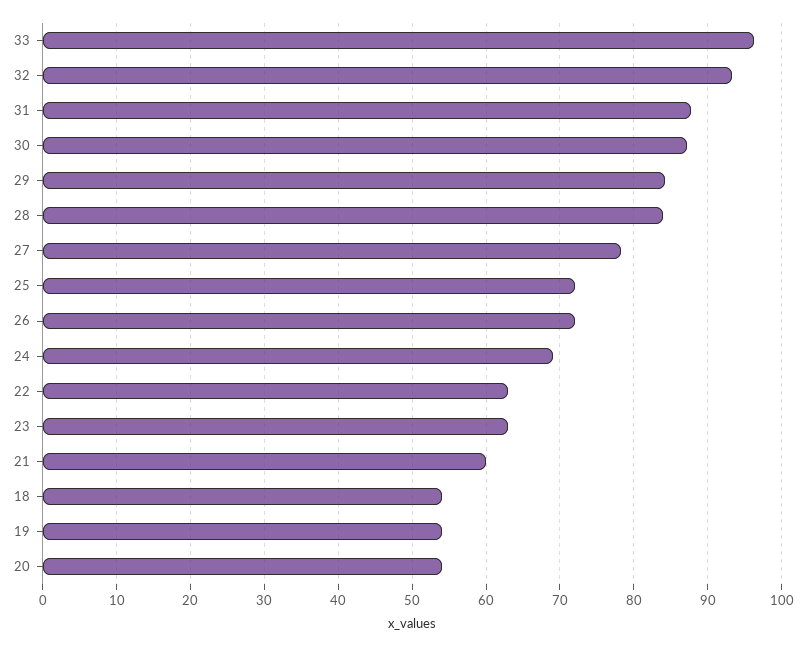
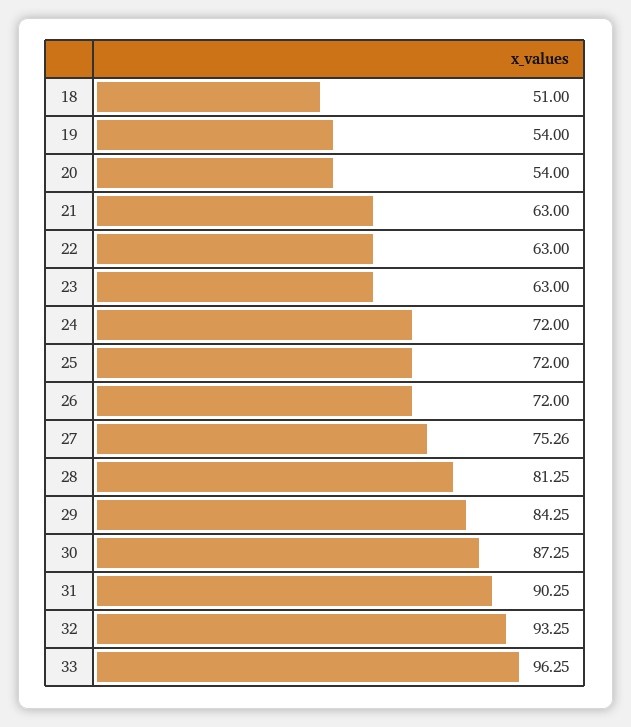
  {
    "33": 96.25,
    "32": 93.25,
-   "31": 88,
+   "31": 90.25,
    "30": 87.25,
    "29": 84.25,
-   "28": 84,
+   "28": 81.25,
-   "27": 78,
+   "27": 75.26,
    "25": 72,
    "26": 72,
-   "24": 69,
+   "24": 72,
    "22": 63,
    "23": 63,
-   "21": 60,
+   "21": 63,
-   "18": 54,
+   "18": 51,
    "19": 54,
    "20": 54
  }

